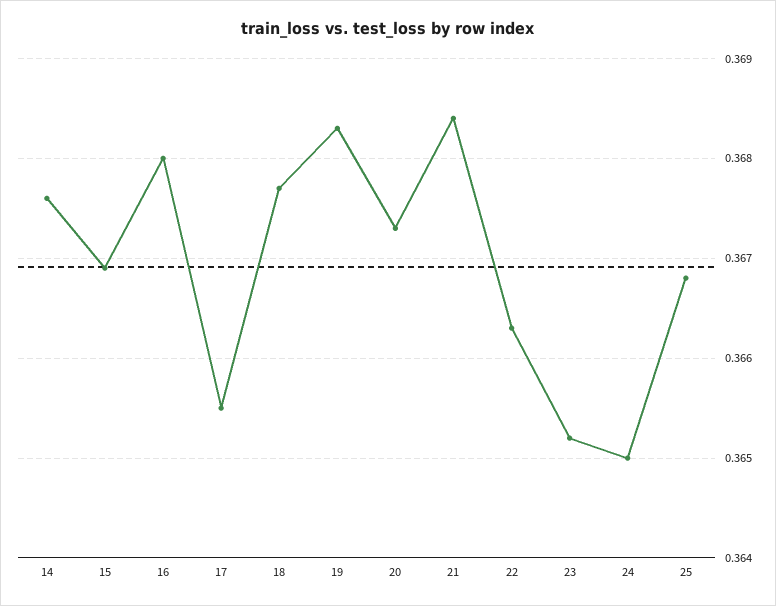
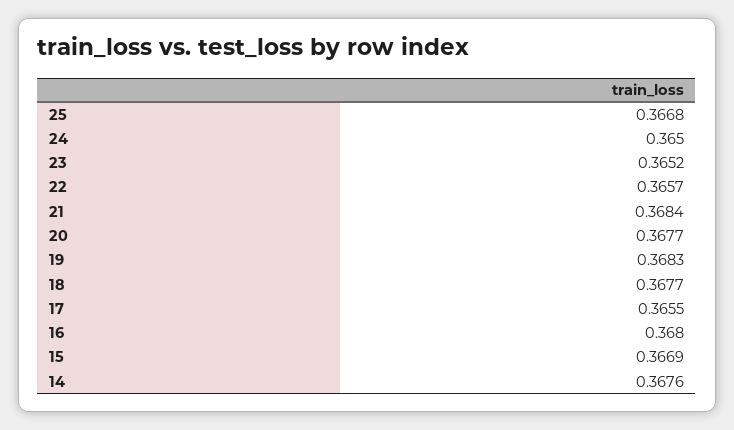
  {
    "14": 0.3676,
    "15": 0.3669,
    "16": 0.368,
    "17": 0.3655,
    "18": 0.3677,
    "19": 0.3683,
-   "20": 0.3673,
+   "20": 0.3677,
    "21": 0.3684,
-   "22": 0.3663,
+   "22": 0.3657,
    "23": 0.3652,
    "24": 0.365,
    "25": 0.3668
  }

